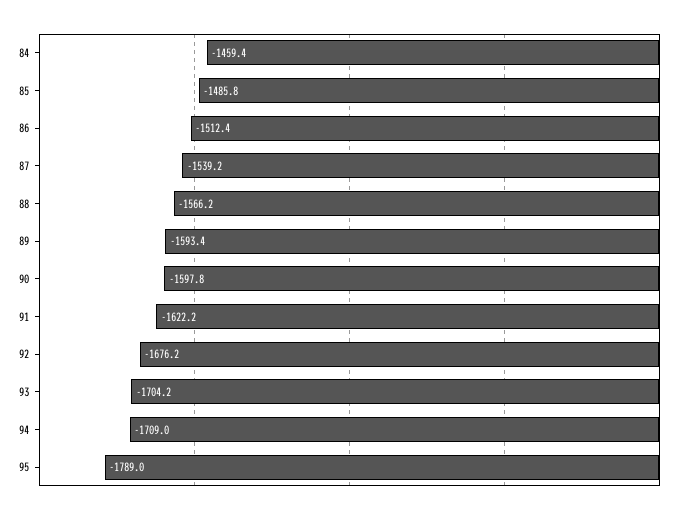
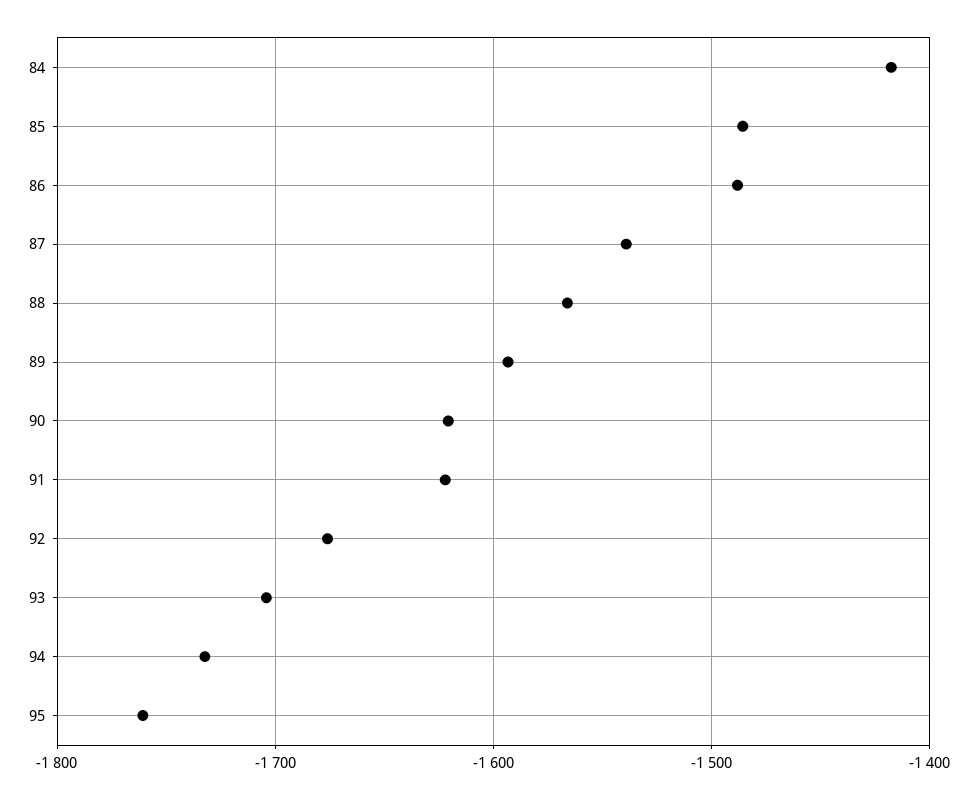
  {
-   "84": -1459.4,
+   "84": -1420,
    "85": -1485.8,
-   "86": -1512.4,
+   "86": -1490,
    "87": -1539.2,
    "88": -1566.2,
    "89": -1593.4,
-   "90": -1597.8,
+   "90": -1620,
    "91": -1622.2,
    "92": -1676.2,
    "93": -1704.2,
-   "94": -1709,
+   "94": -1730,
-   "95": -1789
+   "95": -1760
  }

